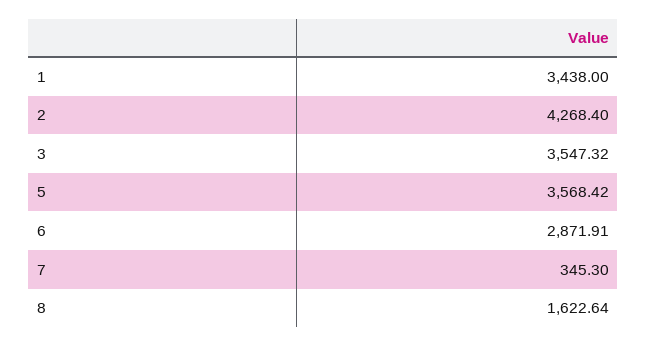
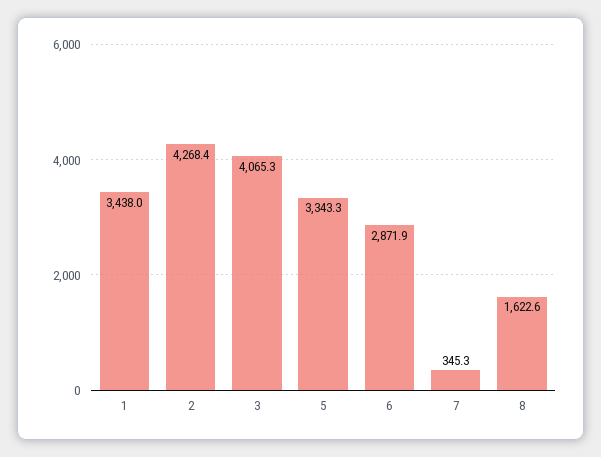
  {
    "1": 3438,
    "2": 4268.4,
-   "3": 3547.32,
+   "3": 4065.3,
-   "5": 3568.42,
+   "5": 3343.3,
    "6": 2871.91,
    "7": 345.3,
    "8": 1622.64
  }

